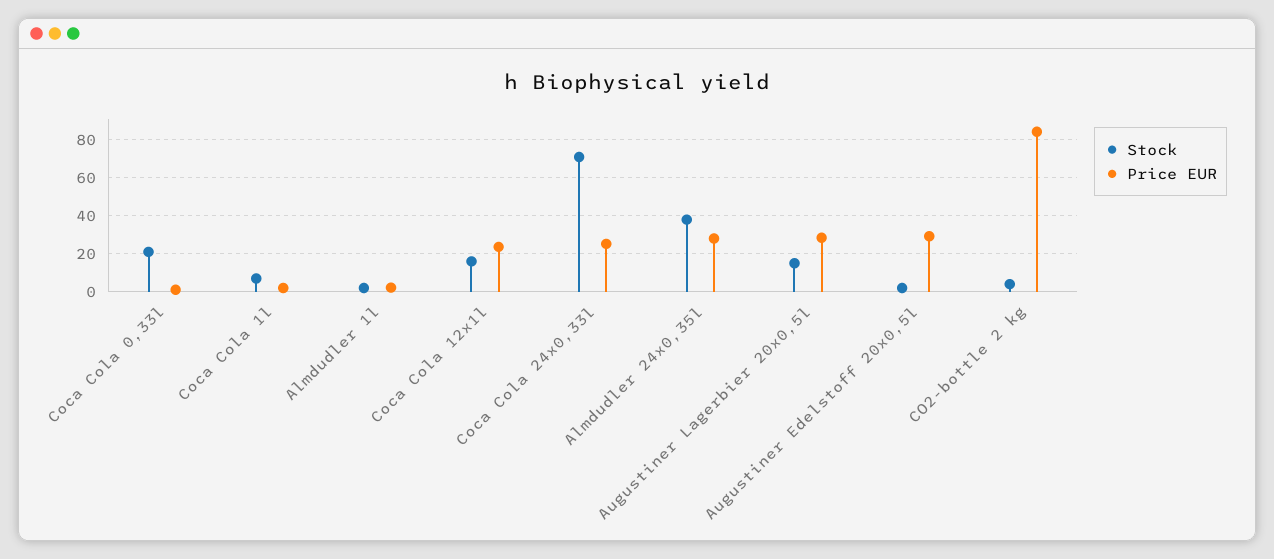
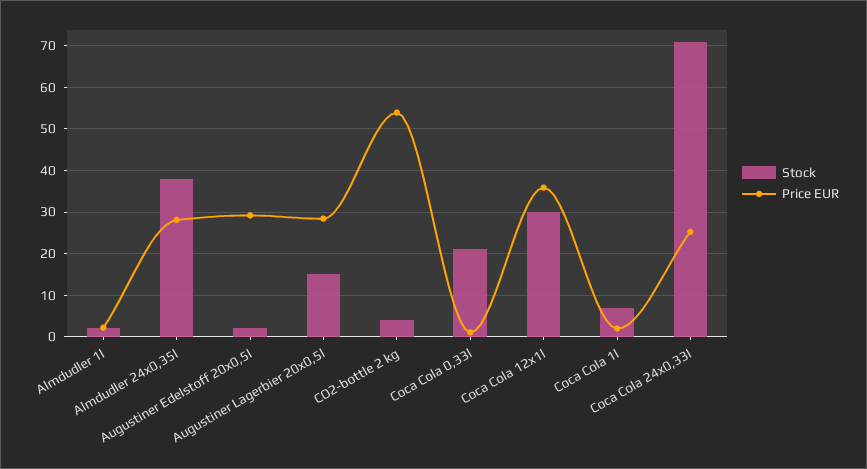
  {
    "Stock": {
      "Coca Cola 0,33l": 22,
      "Coca Cola 1l": 8,
      "Almdudler 1l": 2,
-     "Coca Cola 12x1l": 15,
+     "Coca Cola 12x1l": 30,
      "Coca Cola 24x0,33l": 72,
      "Almdudler 24x0,35l": 38,
      "Augustiner Lagerbier 20x0,5l": 16,
      "Augustiner Edelstoff 20x0,5l": 2,
      "CO2-bottle 2 kg": 4
    },
    "Price EUR": {
      "Coca Cola 0,33l": 2,
      "Coca Cola 1l": 2,
      "Almdudler 1l": 2,
-     "Coca Cola 12x1l": 25,
+     "Coca Cola 12x1l": 36,
      "Coca Cola 24x0,33l": 26,
      "Almdudler 24x0,35l": 28,
      "Augustiner Lagerbier 20x0,5l": 28,
      "Augustiner Edelstoff 20x0,5l": 30,
-     "CO2-bottle 2 kg": 85
+     "CO2-bottle 2 kg": 54
    }
  }

